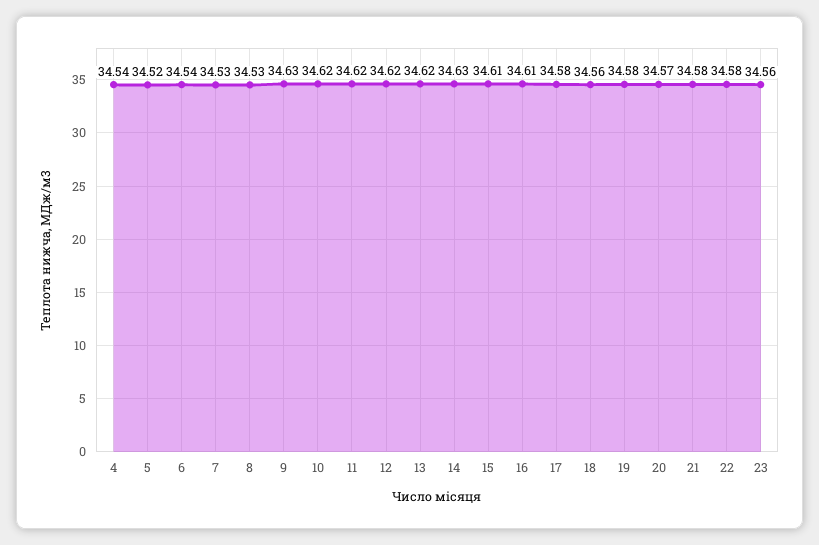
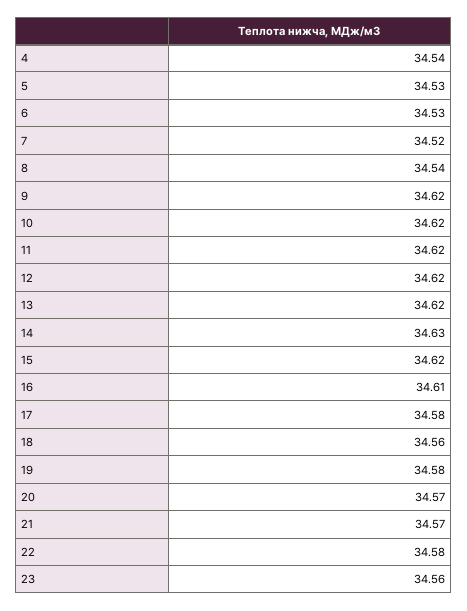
  {
    "4": 34.54,
-   "5": 34.52,
+   "5": 34.53,
-   "6": 34.54,
+   "6": 34.53,
-   "7": 34.53,
+   "7": 34.52,
-   "8": 34.53,
+   "8": 34.54,
-   "9": 34.63,
+   "9": 34.62,
    "10": 34.62,
    "11": 34.62,
    "12": 34.62,
    "13": 34.62,
    "14": 34.63,
-   "15": 34.61,
+   "15": 34.62,
    "16": 34.61,
    "17": 34.58,
    "18": 34.56,
    "19": 34.58,
    "20": 34.57,
-   "21": 34.58,
+   "21": 34.57,
    "22": 34.58,
    "23": 34.56
  }

